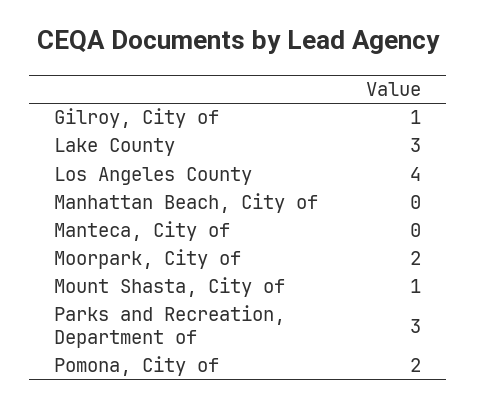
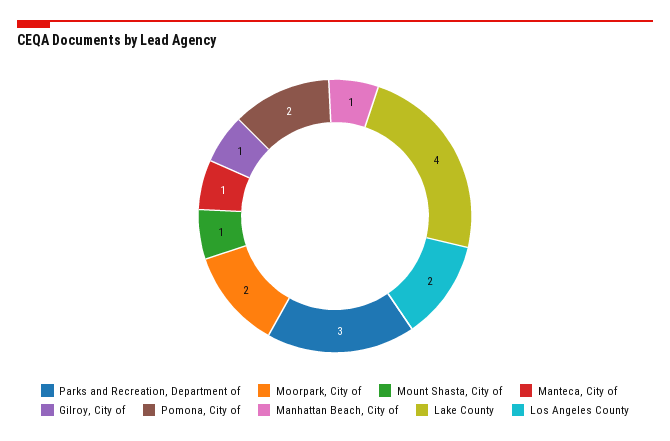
  {
    "Gilroy, City of": 1,
-   "Lake County": 3,
+   "Lake County": 4,
-   "Los Angeles County": 4,
+   "Los Angeles County": 2,
-   "Manhattan Beach, City of": 0,
+   "Manhattan Beach, City of": 1,
-   "Manteca, City of": 0,
+   "Manteca, City of": 1,
    "Moorpark, City of": 2,
    "Mount Shasta, City of": 1,
    "Parks and Recreation, Department of": 3,
    "Pomona, City of": 2
  }

